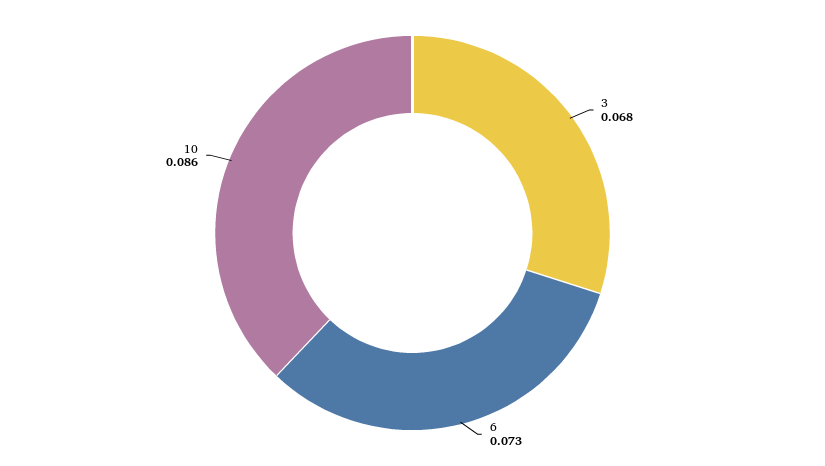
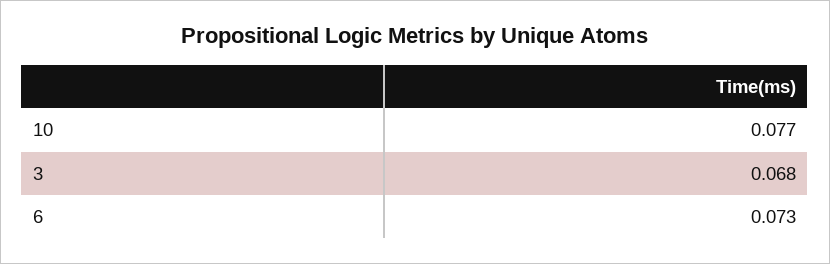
  {
    "3": 0.068,
    "6": 0.073,
-   "10": 0.086
+   "10": 0.077
  }

